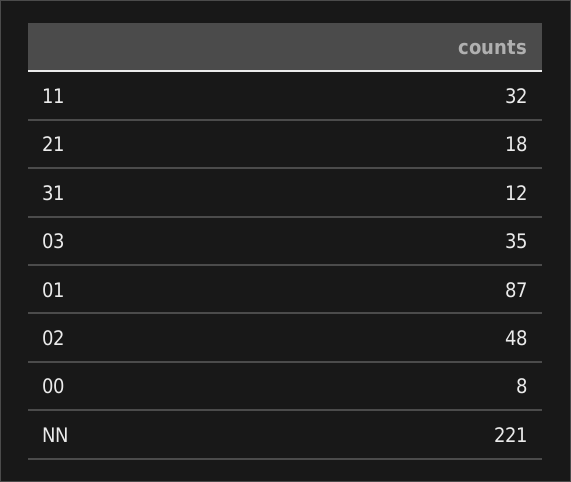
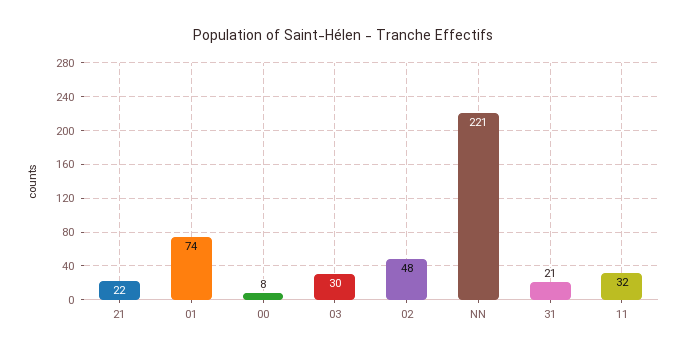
  {
    "11": 32,
-   "21": 18,
+   "21": 22,
-   "31": 12,
+   "31": 21,
-   "03": 35,
+   "03": 30,
-   "01": 87,
+   "01": 74,
    "02": 48,
    "00": 8,
    "NN": 221
  }

